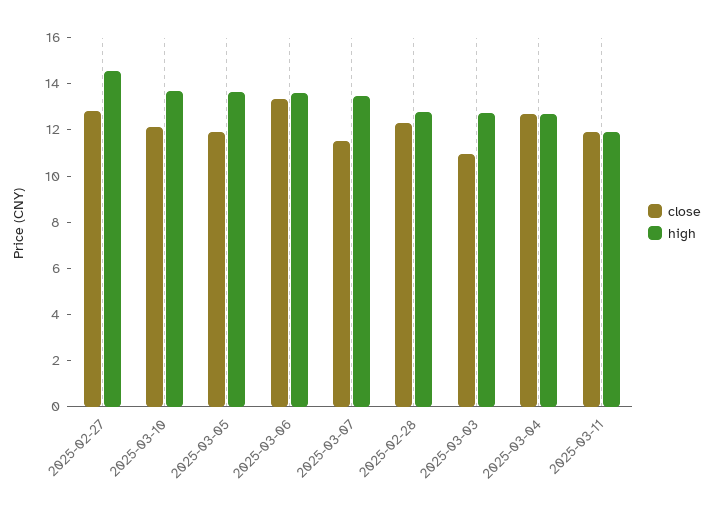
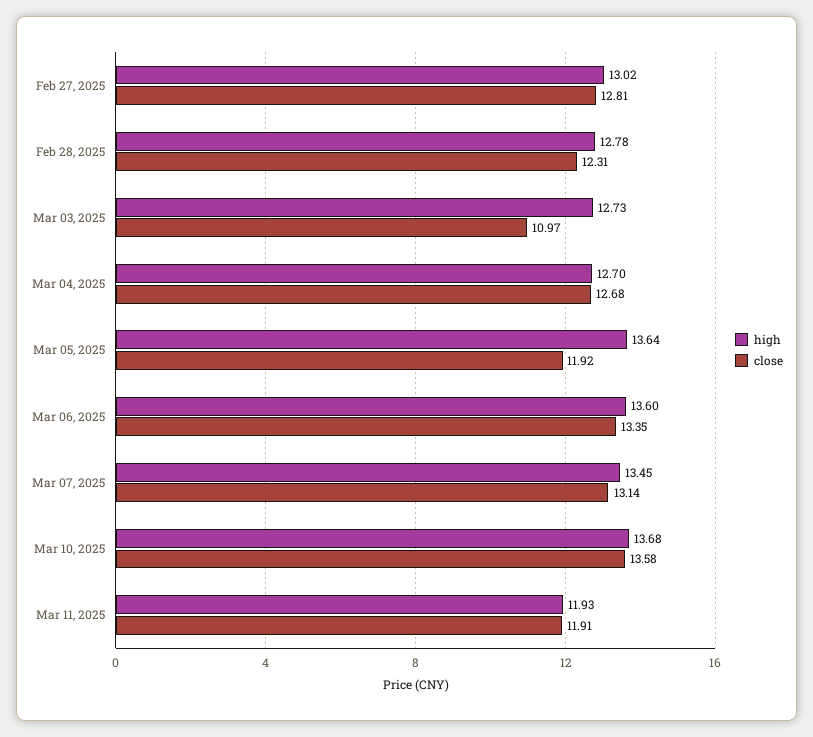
  {
    "close": {
      "2025-02-27": 12.81,
-     "2025-03-10": 12,
+     "2025-03-10": 13.58,
      "2025-03-05": 11.92,
      "2025-03-06": 13.35,
-     "2025-03-07": 11.5,
+     "2025-03-07": 13.14,
      "2025-02-28": 12.31,
      "2025-03-03": 10.97,
      "2025-03-04": 12.68,
      "2025-03-11": 11.91
    },
    "high": {
-     "2025-02-27": 14.5,
+     "2025-02-27": 13.02,
      "2025-03-10": 13.68,
      "2025-03-05": 13.64,
      "2025-03-06": 13.6,
      "2025-03-07": 13.45,
      "2025-02-28": 12.78,
      "2025-03-03": 12.73,
      "2025-03-04": 12.7,
      "2025-03-11": 11.93
    }
  }

